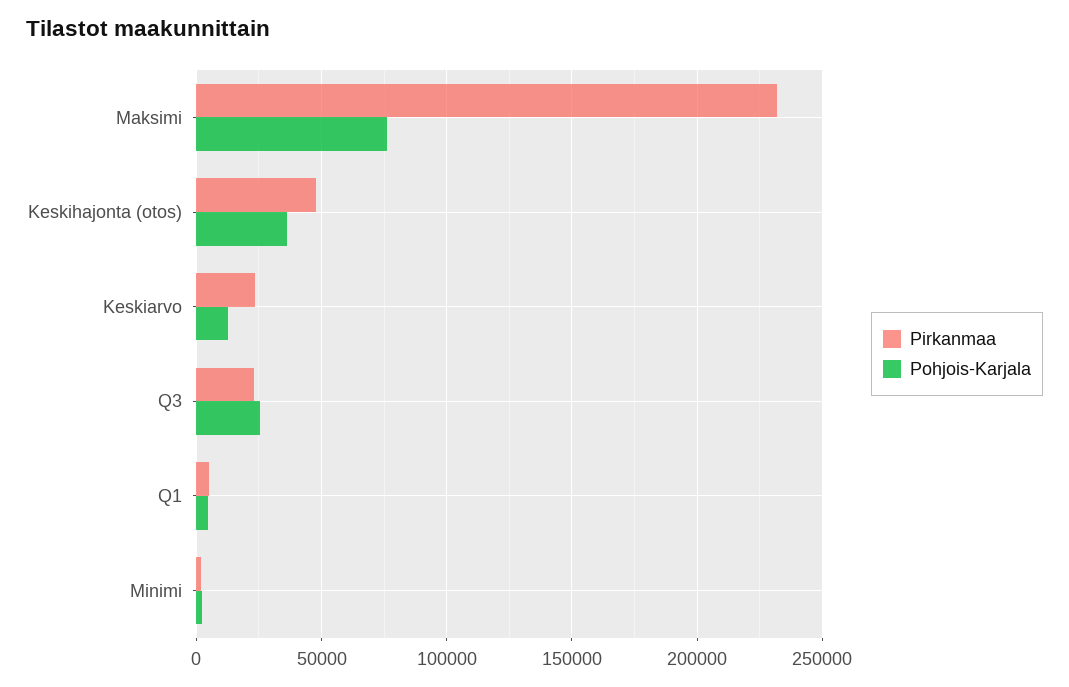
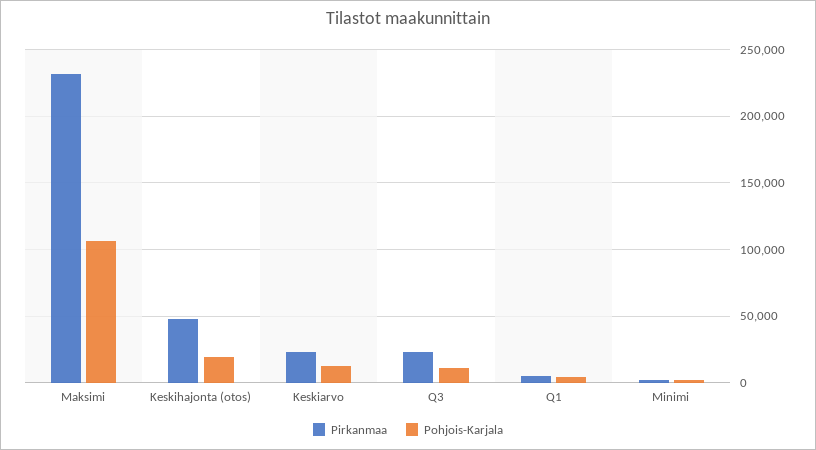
  {
    "Pirkanmaa": {
      "Maksimi": 230000,
      "Keskihajonta (otos)": 50000,
      "Keskiarvo": 25000,
      "Q3": 25000,
      "Q1": 5000,
      "Minimi": 0
    },
    "Pohjois-Karjala": {
-     "Maksimi": 75000,
+     "Maksimi": 105000,
-     "Keskihajonta (otos)": 35000,
+     "Keskihajonta (otos)": 20000,
      "Keskiarvo": 15000,
-     "Q3": 25000,
+     "Q3": 10000,
      "Q1": 5000,
      "Minimi": 0
    }
  }

